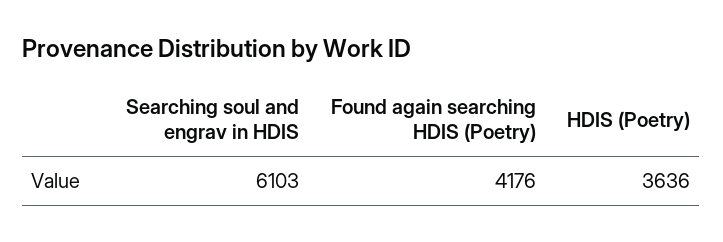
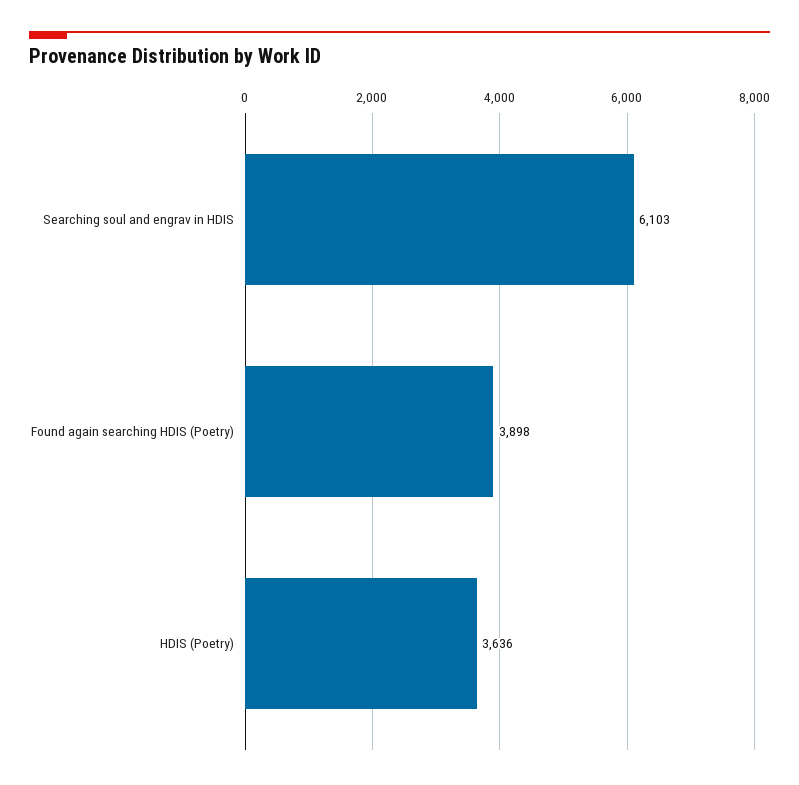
  {
    "Searching soul and engrav in HDIS": 6103,
-   "Found again searching HDIS (Poetry)": 4176,
+   "Found again searching HDIS (Poetry)": 3898,
    "HDIS (Poetry)": 3636
  }

